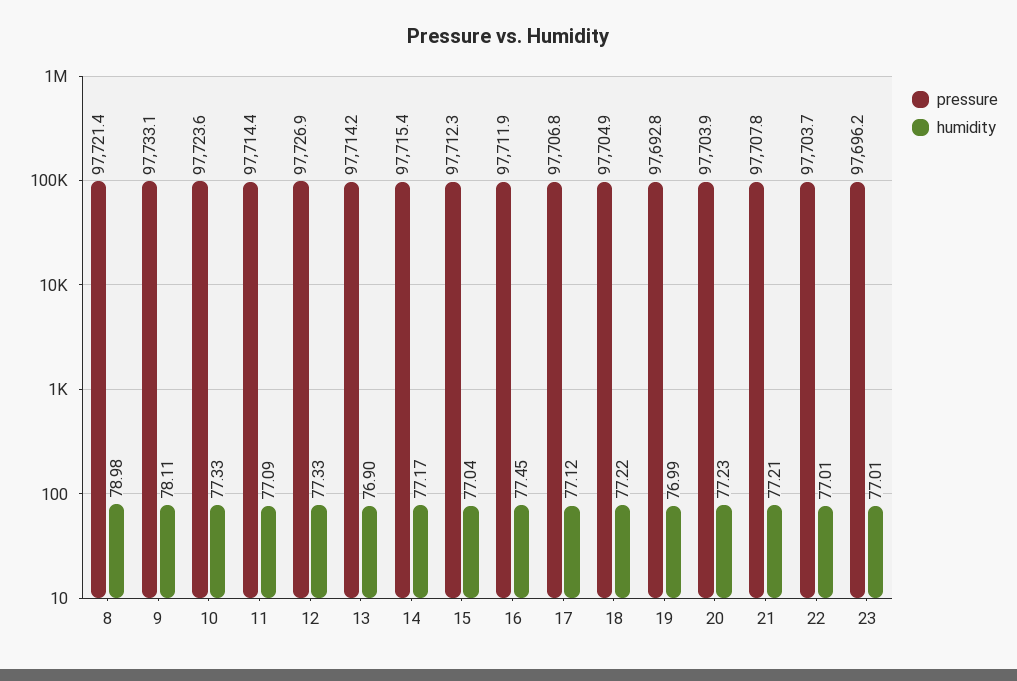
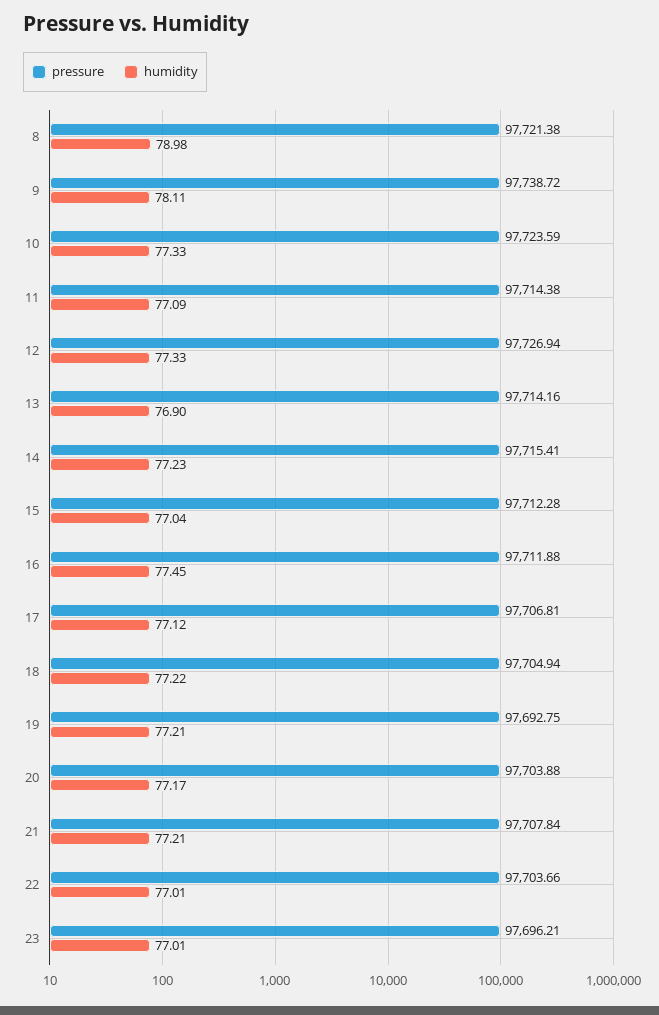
  {
    "pressure": {
      "8": 97721.38,
-     "9": 97733.1,
+     "9": 97738.72,
      "10": 97723.59,
      "11": 97714.38,
      "12": 97726.94,
      "13": 97714.16,
      "14": 97715.41,
      "15": 97712.28,
      "16": 97711.88,
      "17": 97706.81,
      "18": 97704.94,
      "19": 97692.75,
      "20": 97703.88,
      "21": 97707.84,
      "22": 97703.66,
      "23": 97696.21
    },
    "humidity": {
      "8": 78.98,
      "9": 78.11,
      "10": 77.33,
      "11": 77.09,
      "12": 77.33,
      "13": 76.9,
-     "14": 77.17,
+     "14": 77.23,
      "15": 77.04,
      "16": 77.45,
      "17": 77.12,
      "18": 77.22,
-     "19": 76.99,
+     "19": 77.21,
-     "20": 77.23,
+     "20": 77.17,
      "21": 77.21,
      "22": 77.01,
      "23": 77.01
    }
  }

